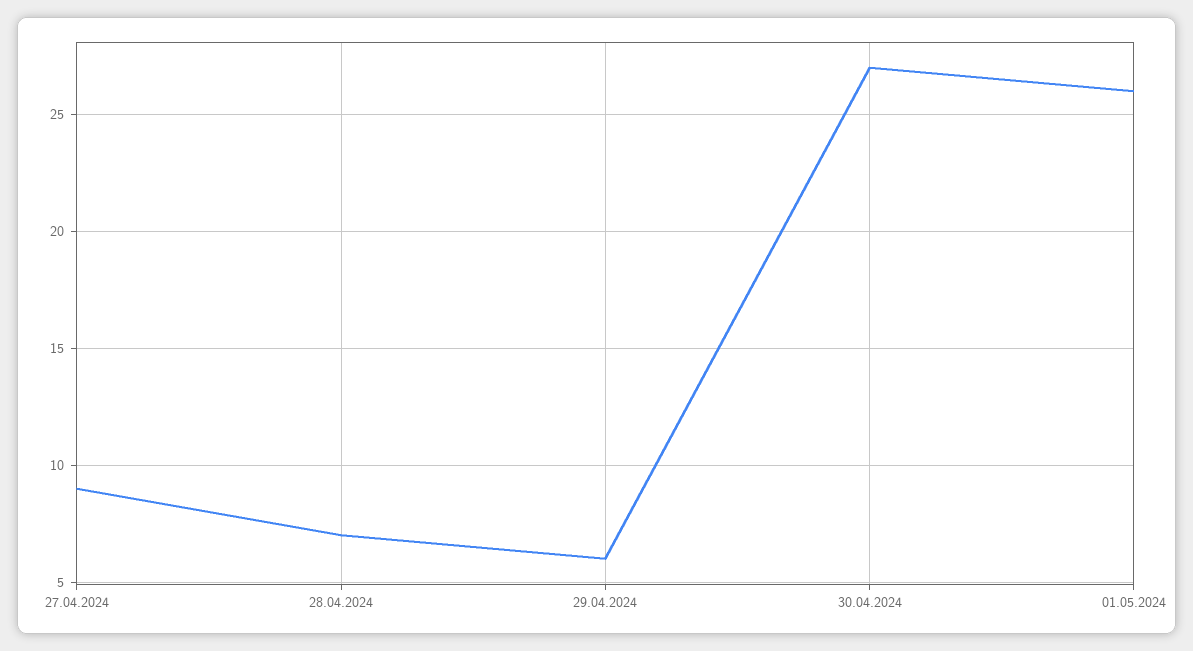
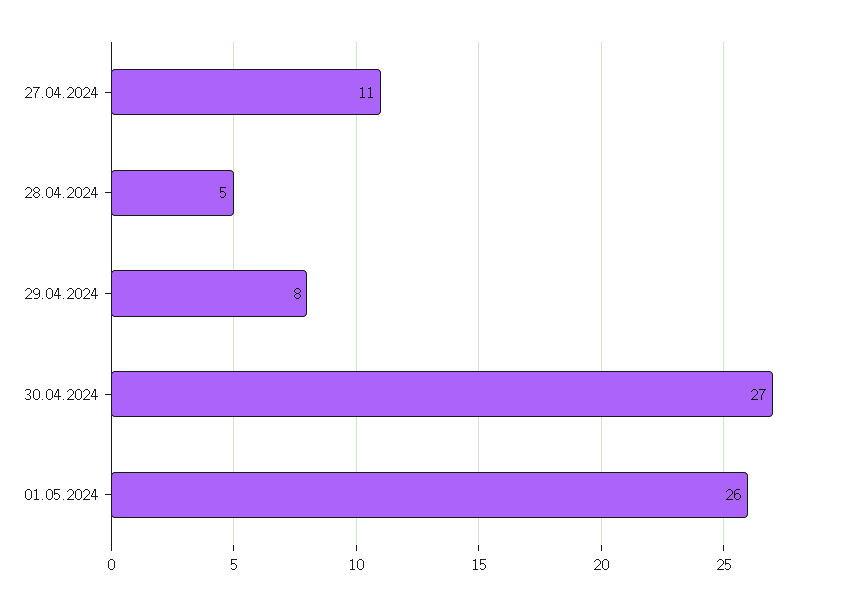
  {
-   "27.04.2024": 9,
+   "27.04.2024": 11,
-   "28.04.2024": 7,
+   "28.04.2024": 5,
-   "29.04.2024": 6,
+   "29.04.2024": 8,
    "30.04.2024": 27,
    "01.05.2024": 26
  }

